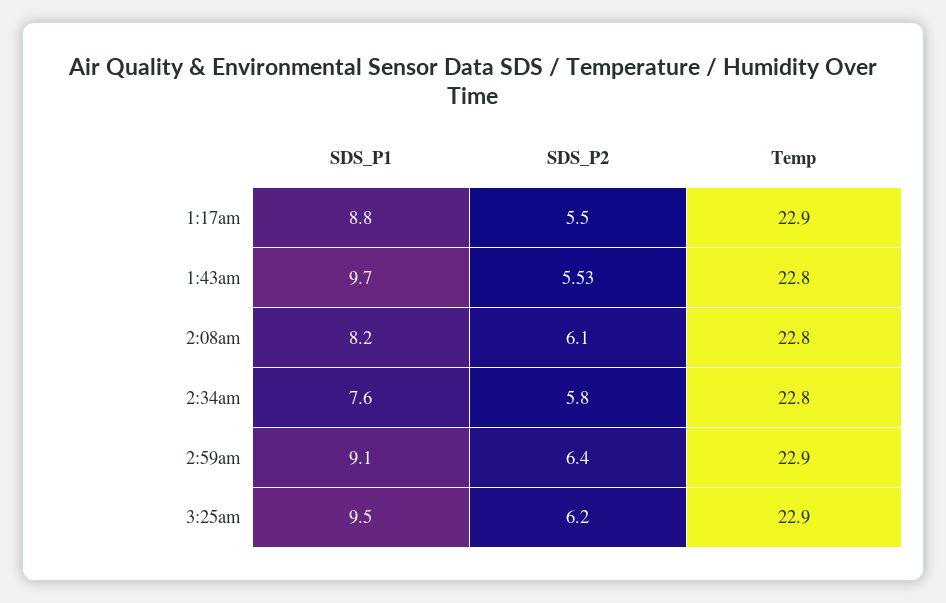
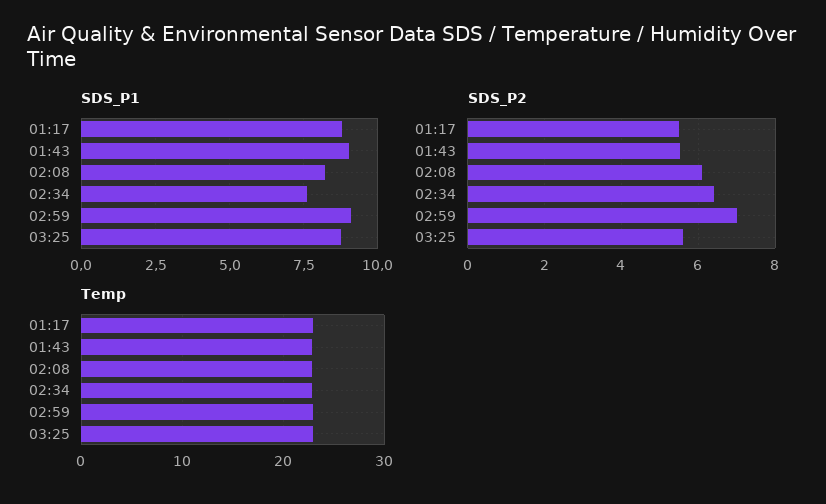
  {
    "SDS_P1": {
      "1:17am": 8.8,
-     "1:43am": 9.7,
+     "1:43am": 9,
      "2:08am": 8.2,
      "2:34am": 7.6,
      "2:59am": 9.1,
-     "3:25am": 9.5
+     "3:25am": 8.75
    },
    "SDS_P2": {
      "1:17am": 5.5,
      "1:43am": 5.53,
      "2:08am": 6.1,
-     "2:34am": 5.8,
+     "2:34am": 6.4,
-     "2:59am": 6.4,
+     "2:59am": 7,
-     "3:25am": 6.2
+     "3:25am": 5.6
    },
    "Temp": {
      "1:17am": 22.9,
      "1:43am": 22.8,
      "2:08am": 22.8,
      "2:34am": 22.8,
      "2:59am": 22.9,
      "3:25am": 22.9
    }
  }

